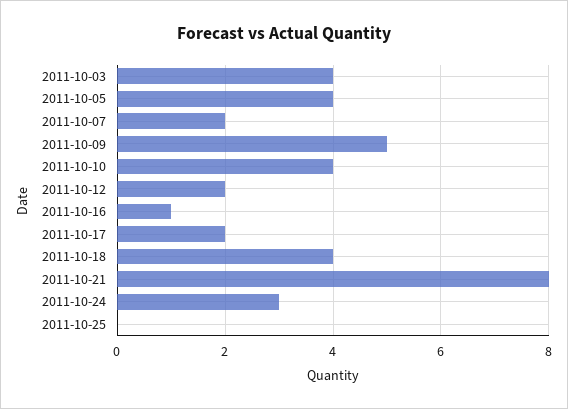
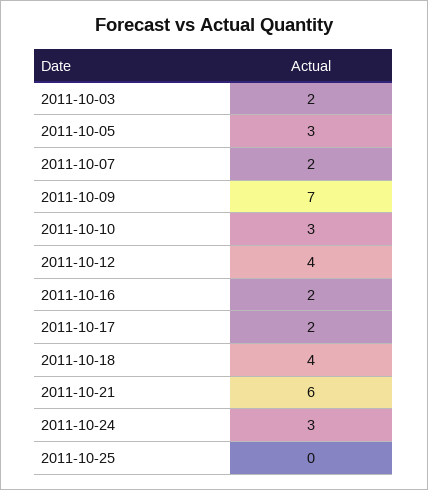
  {
-   "2011-10-03": 4,
+   "2011-10-03": 2,
-   "2011-10-05": 4,
+   "2011-10-05": 3,
    "2011-10-07": 2,
-   "2011-10-09": 5,
+   "2011-10-09": 7,
-   "2011-10-10": 4,
+   "2011-10-10": 3,
-   "2011-10-12": 2,
+   "2011-10-12": 4,
-   "2011-10-16": 1,
+   "2011-10-16": 2,
    "2011-10-17": 2,
    "2011-10-18": 4,
-   "2011-10-21": 8,
+   "2011-10-21": 6,
    "2011-10-24": 3,
    "2011-10-25": 0
  }

